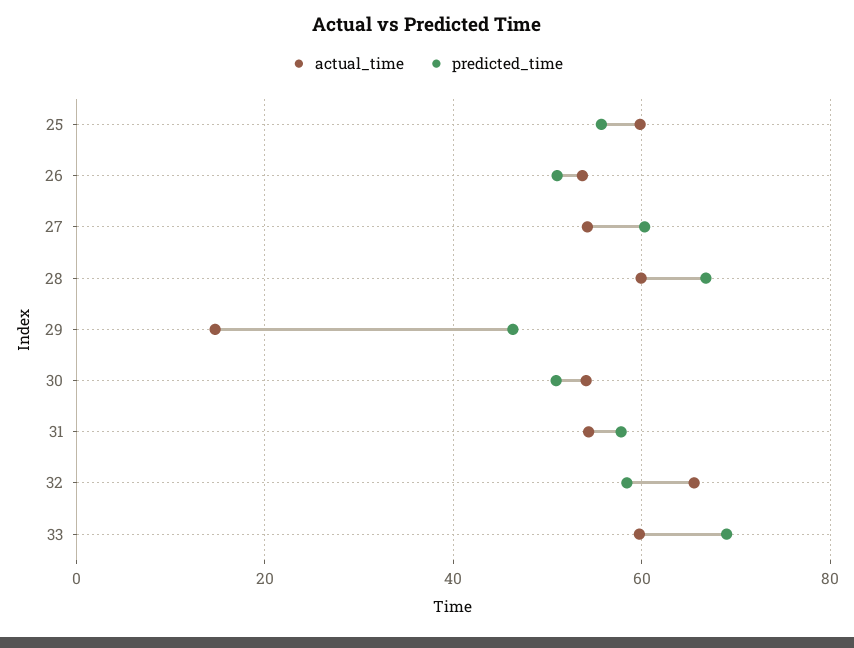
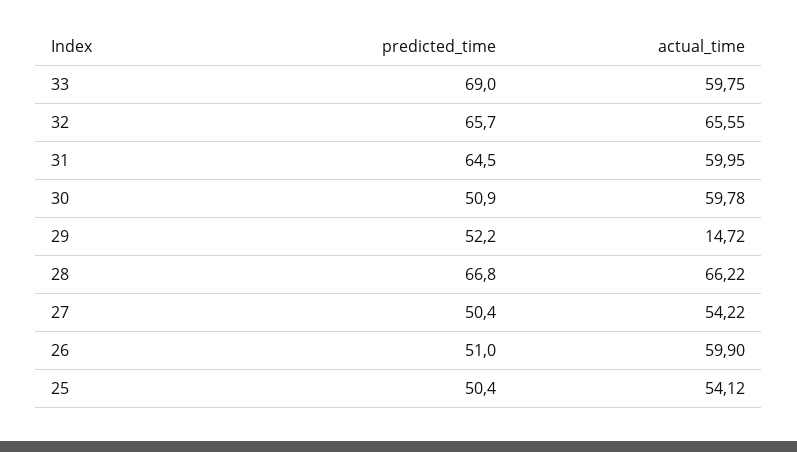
  {
    "actual_time": {
-     "25": 60,
+     "25": 54.12,
-     "26": 54,
+     "26": 59.9,
      "27": 54.22,
-     "28": 60,
+     "28": 66.22,
      "29": 14.72,
-     "30": 54,
+     "30": 59.78,
-     "31": 54,
+     "31": 59.95,
      "32": 65.55,
      "33": 59.75
    },
    "predicted_time": {
-     "25": 56,
+     "25": 50.4,
      "26": 51,
-     "27": 60,
+     "27": 50.4,
      "28": 66.8,
-     "29": 46,
+     "29": 52.2,
      "30": 50.9,
-     "31": 58,
+     "31": 64.5,
-     "32": 58,
+     "32": 65.7,
      "33": 69
    }
  }

